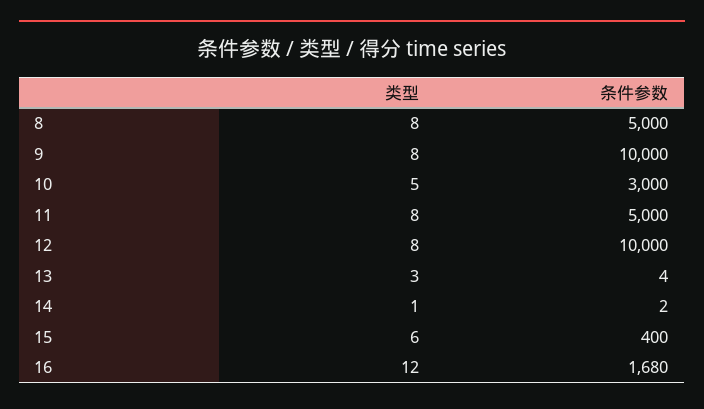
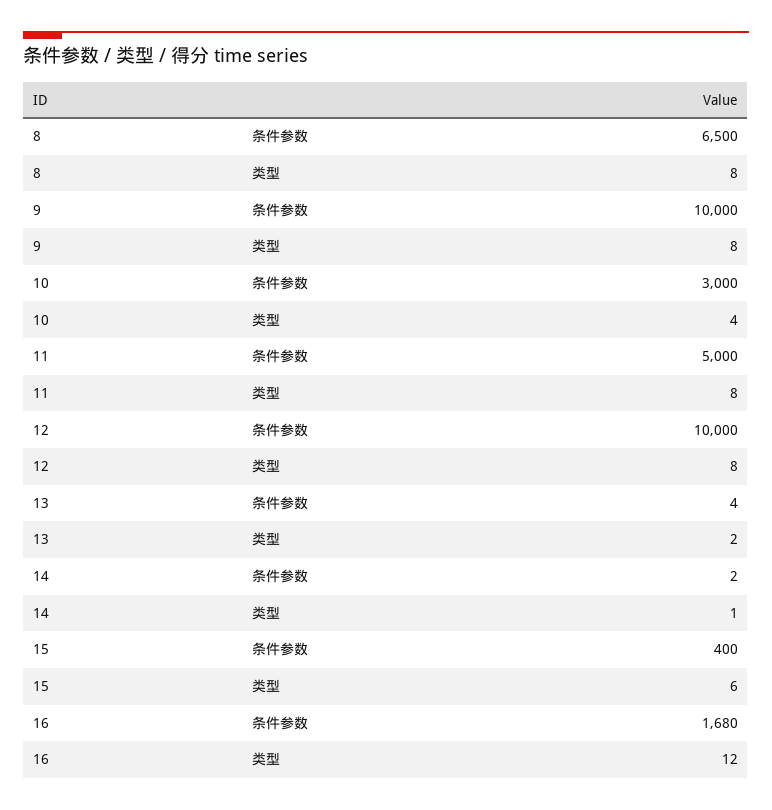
  {
    "类型": {
      "8": 8,
      "9": 8,
-     "10": 5,
+     "10": 4,
      "11": 8,
      "12": 8,
-     "13": 3,
+     "13": 2,
      "14": 1,
      "15": 6,
      "16": 12
    },
    "条件参数": {
-     "8": 5000,
+     "8": 6500,
      "9": 10000,
      "10": 3000,
      "11": 5000,
      "12": 10000,
      "13": 4,
      "14": 2,
      "15": 400,
      "16": 1680
    }
  }

